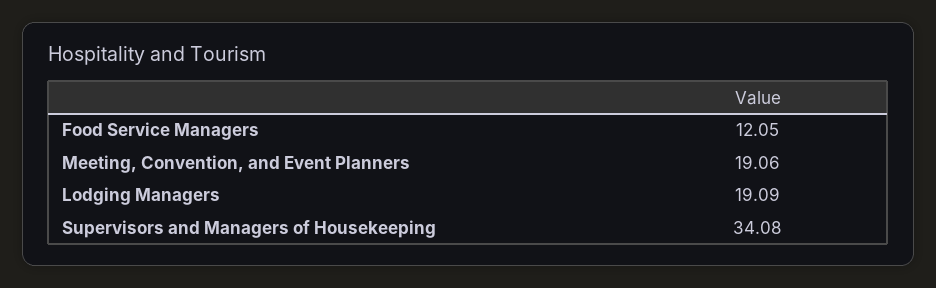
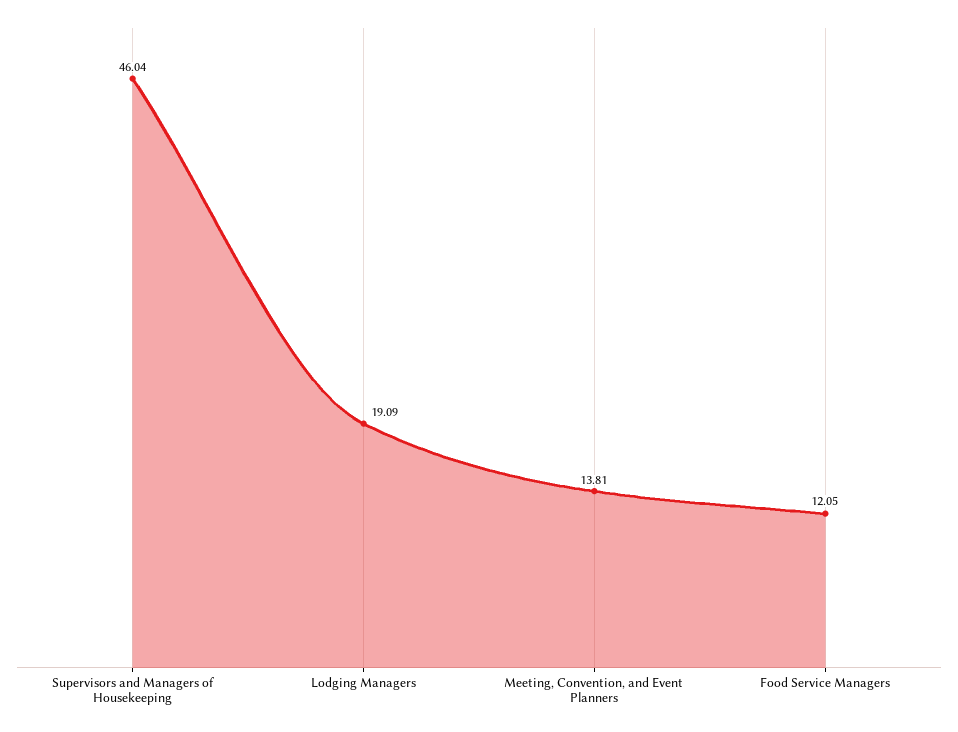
  {
    "Food Service Managers": 12.05,
-   "Meeting, Convention, and Event Planners": 19.06,
+   "Meeting, Convention, and Event Planners": 13.81,
    "Lodging Managers": 19.09,
-   "Supervisors and Managers of Housekeeping": 34.08
+   "Supervisors and Managers of Housekeeping": 46.04
  }

